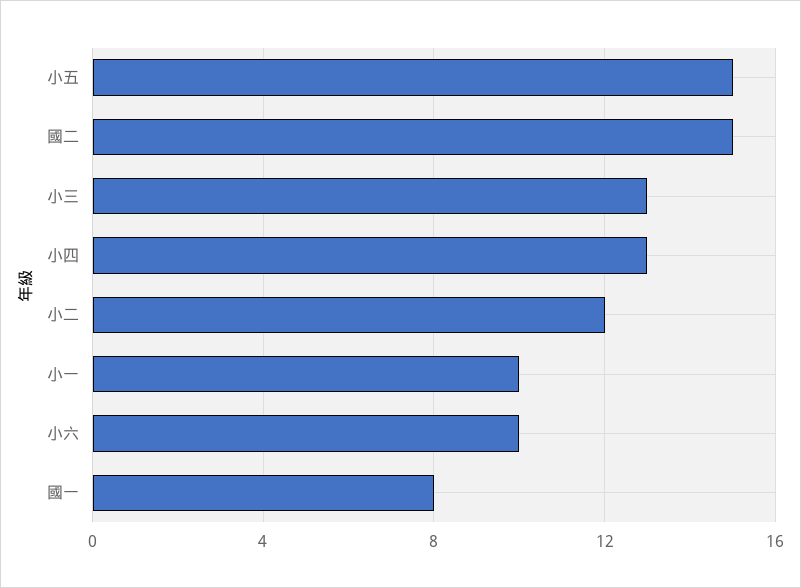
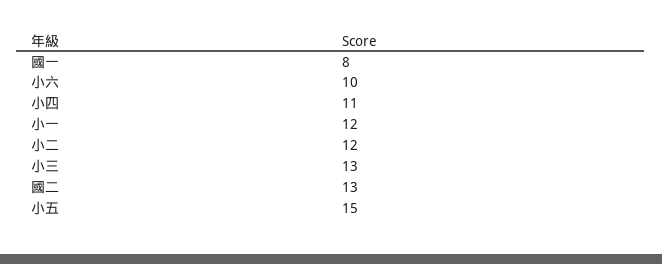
  {
    "小五": 15,
-   "國二": 15,
+   "國二": 13,
    "小三": 13,
-   "小四": 13,
+   "小四": 11,
    "小二": 12,
-   "小一": 10,
+   "小一": 12,
    "小六": 10,
    "國一": 8
  }

